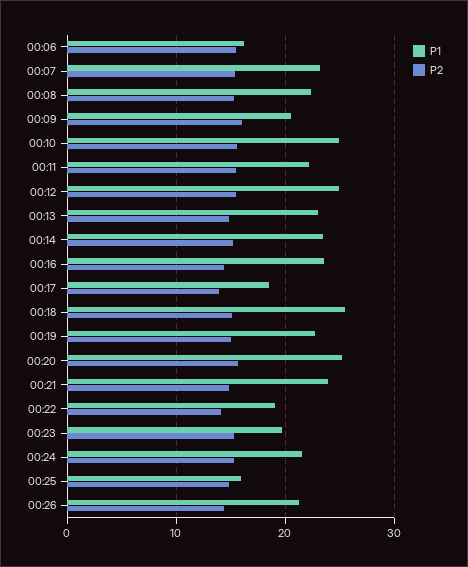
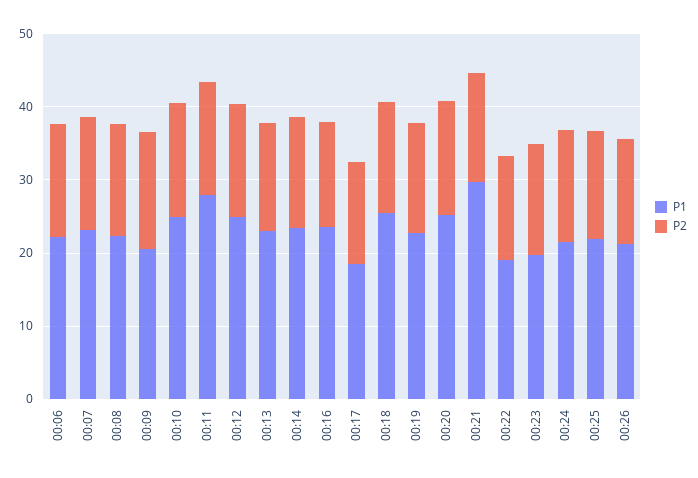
  {
    "P1": {
-     "00:06": 16,
+     "00:06": 22,
      "00:07": 23,
      "00:08": 22,
      "00:09": 21,
      "00:10": 25,
-     "00:11": 22,
+     "00:11": 28,
      "00:12": 25,
      "00:13": 23,
      "00:14": 23,
      "00:16": 24,
      "00:17": 19,
      "00:18": 26,
      "00:19": 23,
      "00:20": 25,
-     "00:21": 24,
+     "00:21": 30,
      "00:22": 19,
      "00:23": 20,
      "00:24": 22,
-     "00:25": 16,
+     "00:25": 22,
      "00:26": 21
    },
    "P2": {
      "00:06": 15,
      "00:07": 15,
      "00:08": 15,
      "00:09": 16,
      "00:10": 16,
      "00:11": 15,
      "00:12": 16,
      "00:13": 15,
      "00:14": 15,
      "00:16": 14,
      "00:17": 14,
      "00:18": 15,
      "00:19": 15,
      "00:20": 16,
      "00:21": 15,
      "00:22": 14,
      "00:23": 15,
      "00:24": 15,
      "00:25": 15,
      "00:26": 14
    }
  }

